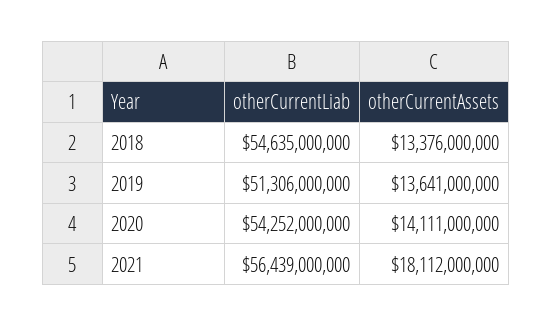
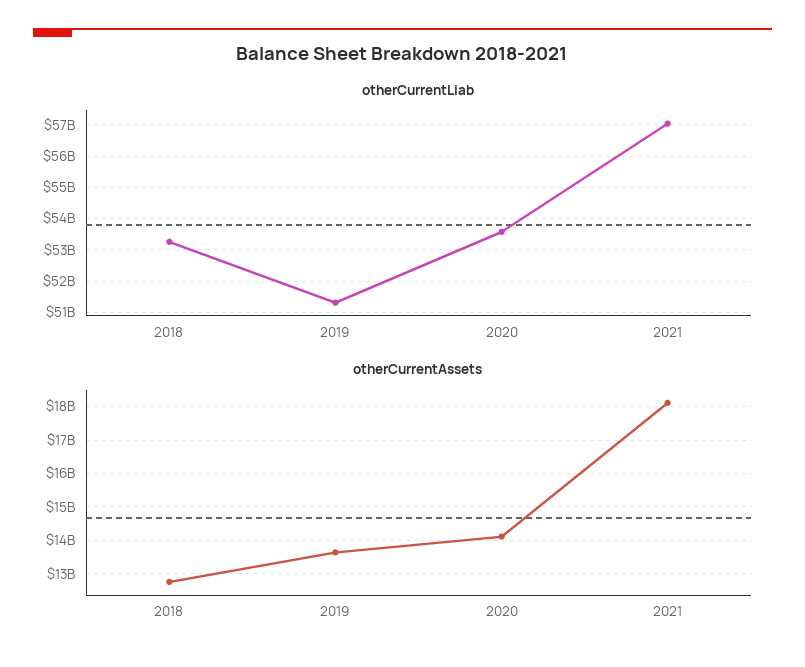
  {
    "otherCurrentLiab": {
-     "2018": 54635000000,
+     "2018": 53200000000,
      "2019": 51306000000,
-     "2020": 54252000000,
+     "2020": 53600000000,
-     "2021": 56439000000
+     "2021": 57000000000
    },
    "otherCurrentAssets": {
-     "2018": 13376000000,
+     "2018": 12800000000,
      "2019": 13641000000,
      "2020": 14111000000,
      "2021": 18112000000
    }
  }

